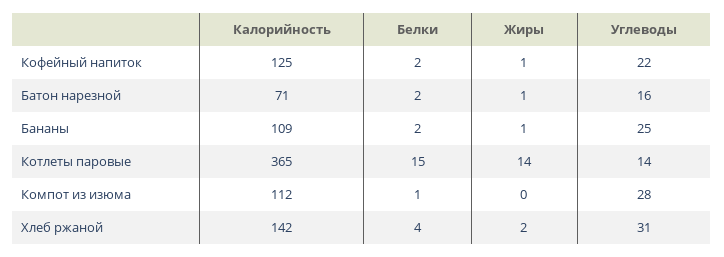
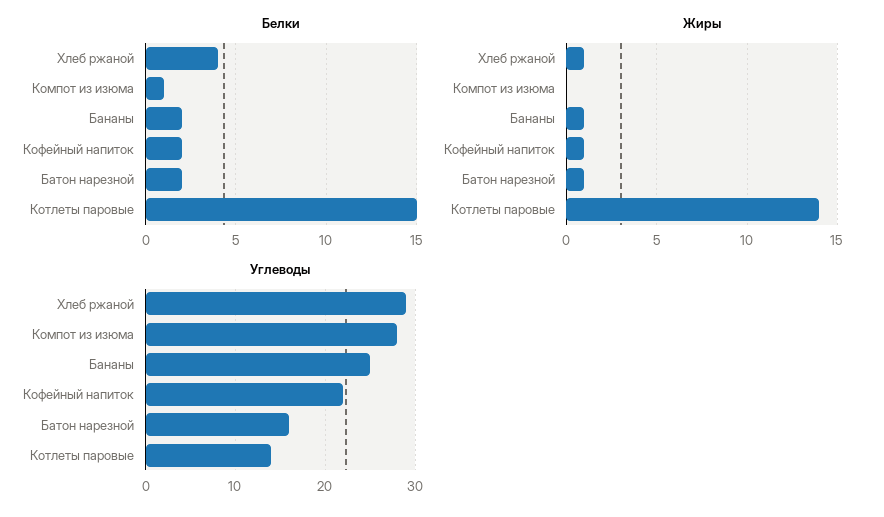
  {
-   "Калорийность": {
-     "Кофейный напиток": 125,
-     "Батон нарезной": 71,
-     "Бананы": 109,
-     "Котлеты паровые": 365,
-     "Компот из изюма": 112,
-     "Хлеб ржаной": 142
-   },
    "Белки": {
      "Кофейный напиток": 2,
      "Батон нарезной": 2,
      "Бананы": 2,
      "Котлеты паровые": 15,
      "Компот из изюма": 1,
      "Хлеб ржаной": 4
    },
    "Жиры": {
      "Кофейный напиток": 1,
      "Батон нарезной": 1,
      "Бананы": 1,
      "Котлеты паровые": 14,
      "Компот из изюма": 0,
-     "Хлеб ржаной": 2
+     "Хлеб ржаной": 1
    },
    "Углеводы": {
      "Кофейный напиток": 22,
      "Батон нарезной": 16,
      "Бананы": 25,
      "Котлеты паровые": 14,
      "Компот из изюма": 28,
-     "Хлеб ржаной": 31
+     "Хлеб ржаной": 29
    }
  }

